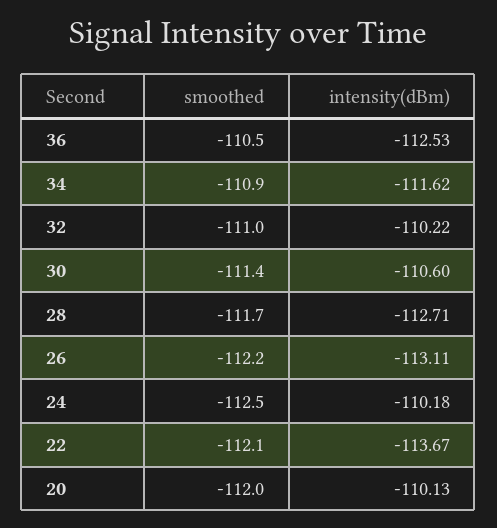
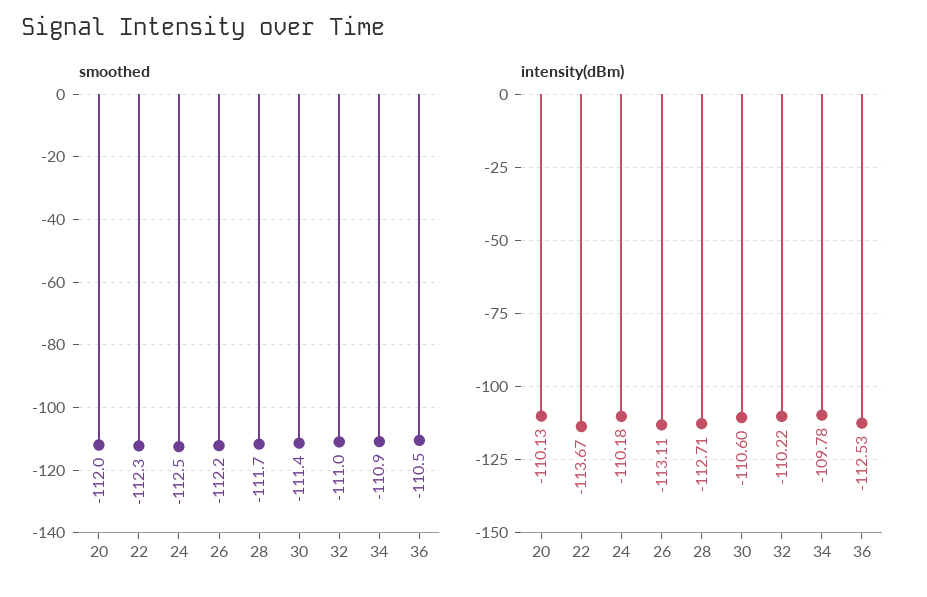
  {
    "smoothed": {
      "36": -110.5,
      "34": -110.9,
      "32": -111,
      "30": -111.4,
      "28": -111.7,
      "26": -112.2,
      "24": -112.5,
-     "22": -112.1,
+     "22": -112.3,
      "20": -112
    },
    "intensity(dBm)": {
      "36": -112.53,
-     "34": -111.62,
+     "34": -109.78,
      "32": -110.22,
      "30": -110.6,
      "28": -112.71,
      "26": -113.11,
      "24": -110.18,
      "22": -113.67,
      "20": -110.13
    }
  }

